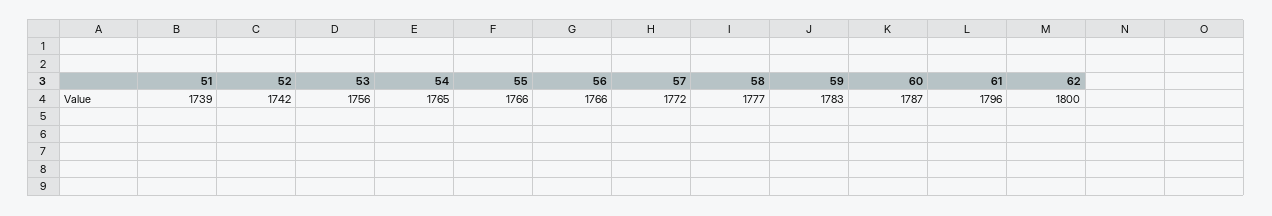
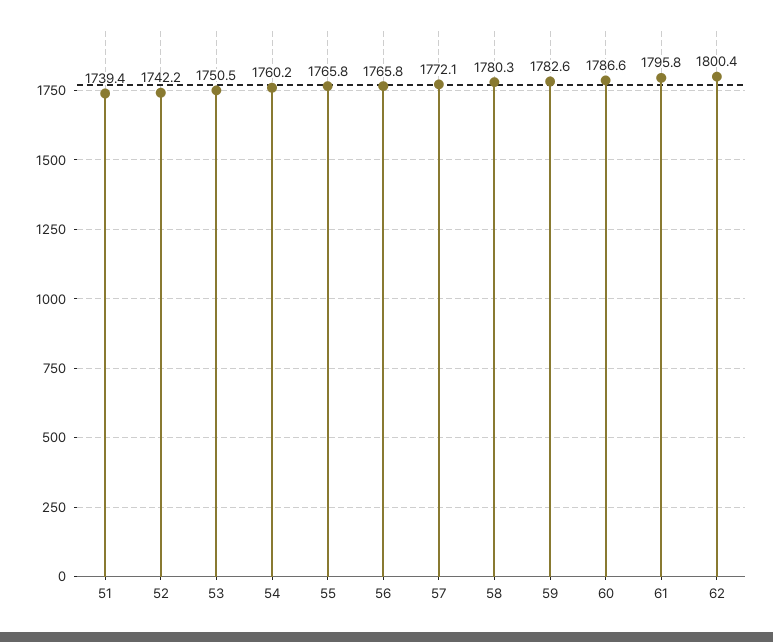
  {
    "51": 1739.4,
    "52": 1742.2,
-   "53": 1756,
+   "53": 1750.5,
-   "54": 1765,
+   "54": 1760.2,
    "55": 1765.8,
    "56": 1765.8,
    "57": 1772.1,
-   "58": 1777,
+   "58": 1780.3,
    "59": 1782.6,
    "60": 1786.6,
    "61": 1795.8,
    "62": 1800.4
  }

